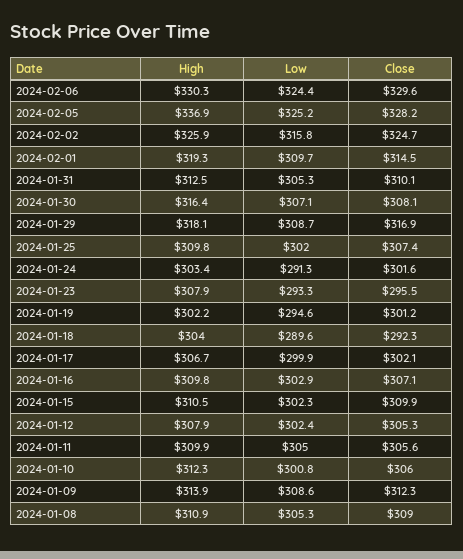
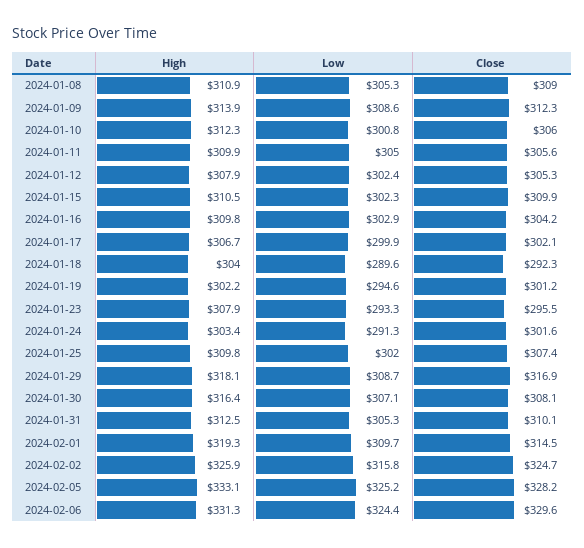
  {
    "High": {
-     "2024-02-06": 330.3,
+     "2024-02-06": 331.3,
-     "2024-02-05": 336.9,
+     "2024-02-05": 333.1,
      "2024-02-02": 325.9,
      "2024-02-01": 319.3,
      "2024-01-31": 312.5,
      "2024-01-30": 316.4,
      "2024-01-29": 318.1,
      "2024-01-25": 309.8,
      "2024-01-24": 303.4,
      "2024-01-23": 307.9,
      "2024-01-19": 302.2,
      "2024-01-18": 304,
      "2024-01-17": 306.7,
      "2024-01-16": 309.8,
      "2024-01-15": 310.5,
      "2024-01-12": 307.9,
      "2024-01-11": 309.9,
      "2024-01-10": 312.3,
      "2024-01-09": 313.9,
      "2024-01-08": 310.9
    },
    "Low": {
      "2024-02-06": 324.4,
      "2024-02-05": 325.2,
      "2024-02-02": 315.8,
      "2024-02-01": 309.7,
      "2024-01-31": 305.3,
      "2024-01-30": 307.1,
      "2024-01-29": 308.7,
      "2024-01-25": 302,
      "2024-01-24": 291.3,
      "2024-01-23": 293.3,
      "2024-01-19": 294.6,
      "2024-01-18": 289.6,
      "2024-01-17": 299.9,
      "2024-01-16": 302.9,
      "2024-01-15": 302.3,
      "2024-01-12": 302.4,
      "2024-01-11": 305,
      "2024-01-10": 300.8,
      "2024-01-09": 308.6,
      "2024-01-08": 305.3
    },
    "Close": {
      "2024-02-06": 329.6,
      "2024-02-05": 328.2,
      "2024-02-02": 324.7,
      "2024-02-01": 314.5,
      "2024-01-31": 310.1,
      "2024-01-30": 308.1,
      "2024-01-29": 316.9,
      "2024-01-25": 307.4,
      "2024-01-24": 301.6,
      "2024-01-23": 295.5,
      "2024-01-19": 301.2,
      "2024-01-18": 292.3,
      "2024-01-17": 302.1,
-     "2024-01-16": 307.1,
+     "2024-01-16": 304.2,
      "2024-01-15": 309.9,
      "2024-01-12": 305.3,
      "2024-01-11": 305.6,
      "2024-01-10": 306,
      "2024-01-09": 312.3,
      "2024-01-08": 309
    }
  }

